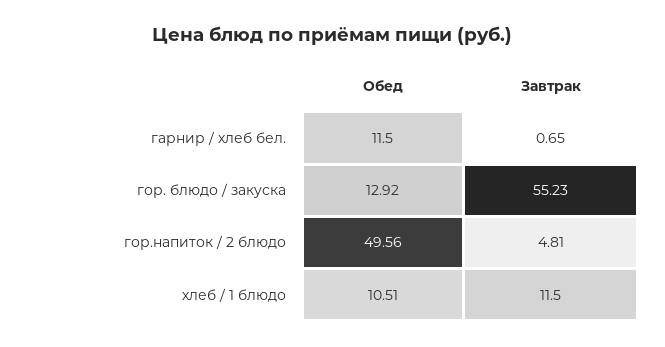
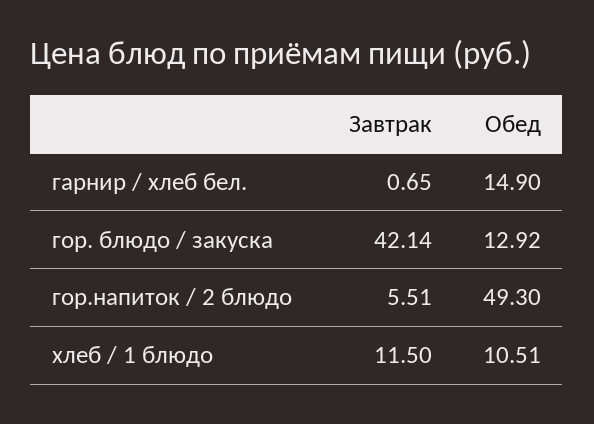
  {
    "Обед": {
-     "гарнир / хлеб бел.": 11.5,
+     "гарнир / хлеб бел.": 14.9,
      "гор. блюдо / закуска": 12.92,
-     "гор.напиток / 2 блюдо": 49.56,
+     "гор.напиток / 2 блюдо": 49.3,
      "хлеб / 1 блюдо": 10.51
    },
    "Завтрак": {
      "гарнир / хлеб бел.": 0.65,
-     "гор. блюдо / закуска": 55.23,
+     "гор. блюдо / закуска": 42.14,
-     "гор.напиток / 2 блюдо": 4.81,
+     "гор.напиток / 2 блюдо": 5.51,
      "хлеб / 1 блюдо": 11.5
    }
  }

